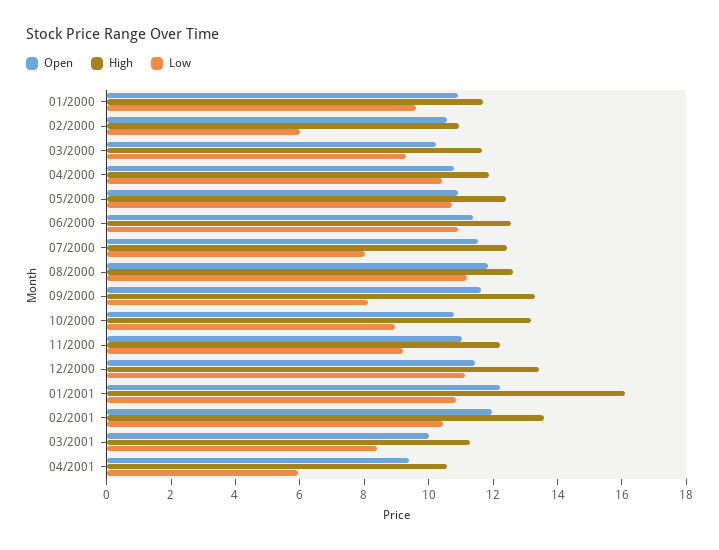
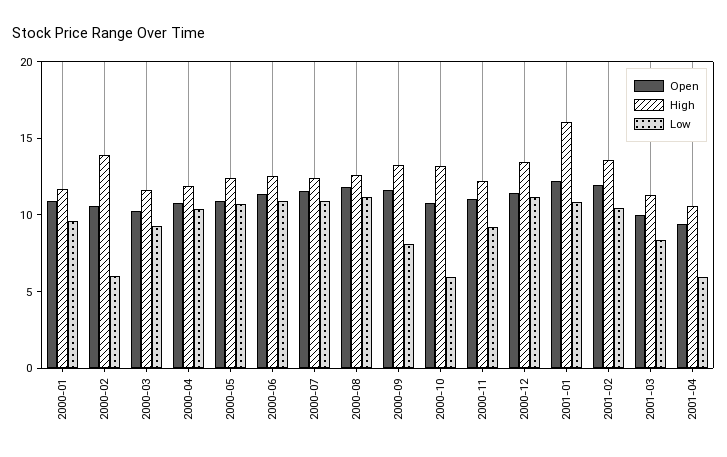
  {
    "Open": {
      "01/2000": 11,
      "02/2000": 10.5,
      "03/2000": 10,
      "04/2000": 11,
      "05/2000": 11,
      "06/2000": 11.5,
      "07/2000": 11.5,
      "08/2000": 12,
      "09/2000": 11.5,
      "10/2000": 11,
      "11/2000": 11,
      "12/2000": 11.5,
      "01/2001": 12,
      "02/2001": 12,
      "03/2001": 10,
      "04/2001": 9.5
    },
    "High": {
      "01/2000": 11.5,
-     "02/2000": 11,
+     "02/2000": 14,
      "03/2000": 11.5,
      "04/2000": 12,
      "05/2000": 12.5,
      "06/2000": 12.5,
      "07/2000": 12.5,
      "08/2000": 12.5,
      "09/2000": 13.5,
      "10/2000": 13,
      "11/2000": 12,
      "12/2000": 13.5,
      "01/2001": 16,
      "02/2001": 13.5,
      "03/2001": 11.5,
      "04/2001": 10.5
    },
    "Low": {
      "01/2000": 9.5,
      "02/2000": 6,
      "03/2000": 9.5,
      "04/2000": 10.5,
      "05/2000": 10.5,
      "06/2000": 11,
-     "07/2000": 8,
+     "07/2000": 11,
      "08/2000": 11,
      "09/2000": 8,
-     "10/2000": 9,
+     "10/2000": 6,
      "11/2000": 9,
      "12/2000": 11,
      "01/2001": 11,
      "02/2001": 10.5,
      "03/2001": 8.5,
      "04/2001": 6
    }
  }

